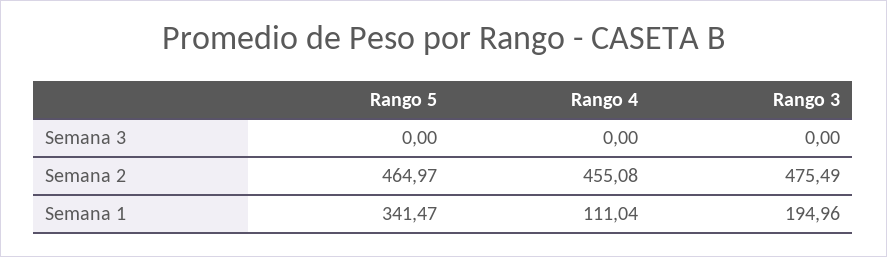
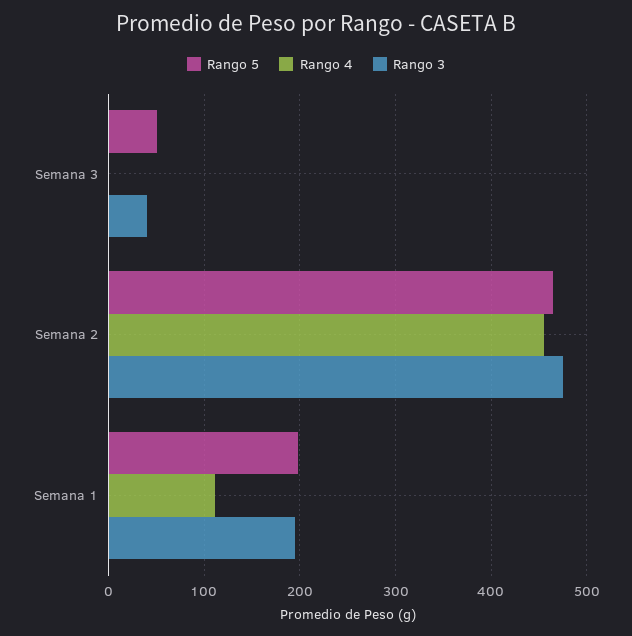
  {
    "Rango 5": {
-     "Semana 3": 0,
+     "Semana 3": 50,
      "Semana 2": 464.97,
-     "Semana 1": 341.47
+     "Semana 1": 200
    },
    "Rango 4": {
      "Semana 3": 0,
      "Semana 2": 455.08,
      "Semana 1": 111.04
    },
    "Rango 3": {
-     "Semana 3": 0,
+     "Semana 3": 40,
      "Semana 2": 475.49,
      "Semana 1": 194.96
    }
  }

